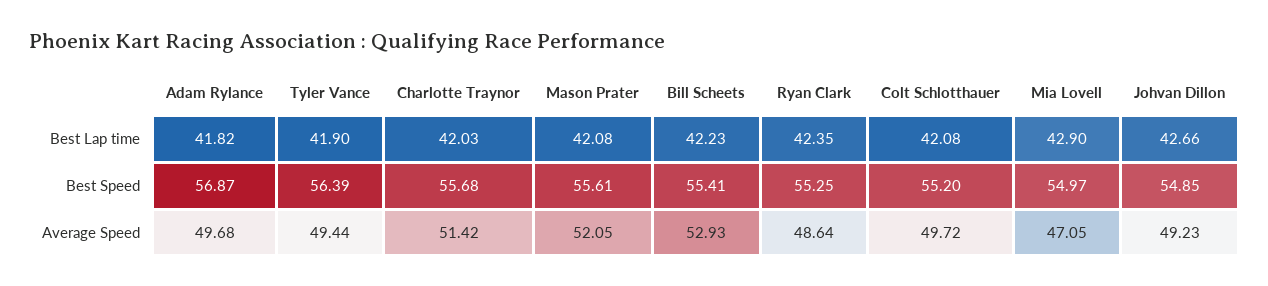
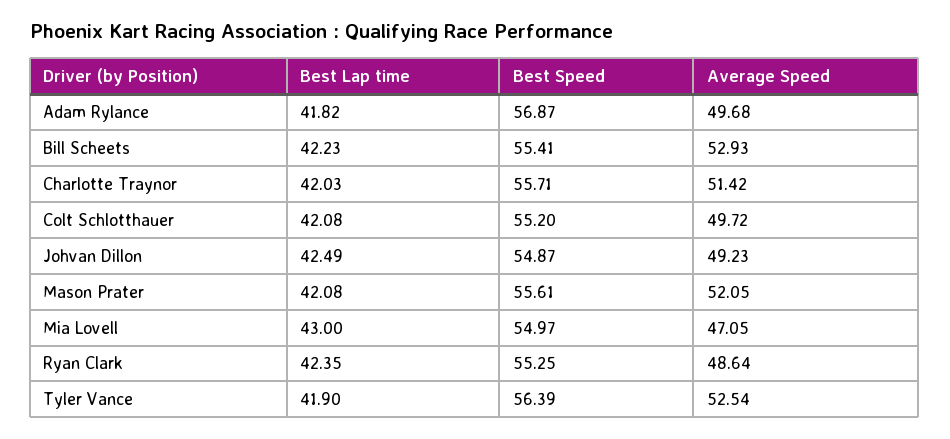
  {
    "Adam Rylance": {
      "Best Lap time": 41.82,
      "Best Speed": 56.87,
      "Average Speed": 49.68
    },
    "Tyler Vance": {
      "Best Lap time": 41.9,
      "Best Speed": 56.39,
-     "Average Speed": 49.44
+     "Average Speed": 52.54
    },
    "Charlotte Traynor": {
      "Best Lap time": 42.03,
-     "Best Speed": 55.68,
+     "Best Speed": 55.71,
      "Average Speed": 51.42
    },
    "Mason Prater": {
      "Best Lap time": 42.08,
      "Best Speed": 55.61,
      "Average Speed": 52.05
    },
    "Bill Scheets": {
      "Best Lap time": 42.23,
      "Best Speed": 55.41,
      "Average Speed": 52.93
    },
    "Ryan Clark": {
      "Best Lap time": 42.35,
      "Best Speed": 55.25,
      "Average Speed": 48.64
    },
    "Colt Schlotthauer": {
      "Best Lap time": 42.08,
      "Best Speed": 55.2,
      "Average Speed": 49.72
    },
    "Mia Lovell": {
-     "Best Lap time": 42.9,
+     "Best Lap time": 43,
      "Best Speed": 54.97,
      "Average Speed": 47.05
    },
    "Johvan Dillon": {
-     "Best Lap time": 42.66,
+     "Best Lap time": 42.49,
-     "Best Speed": 54.85,
+     "Best Speed": 54.87,
      "Average Speed": 49.23
    }
  }

